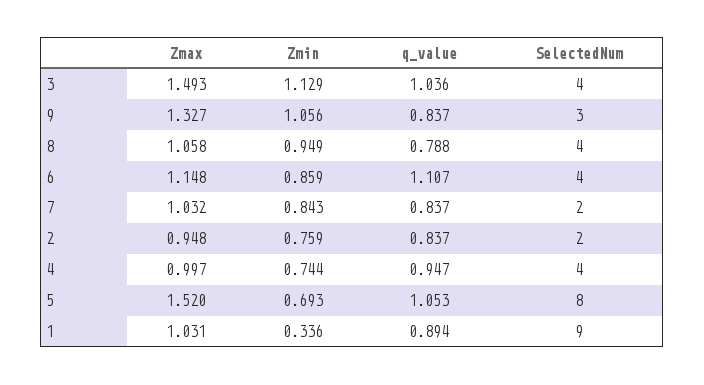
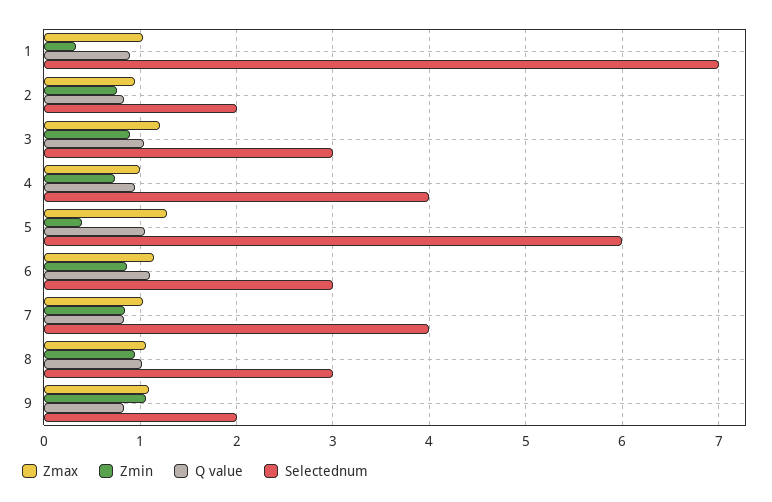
  {
    "Zmax": {
-     "3": 1.493,
+     "3": 1.2,
-     "9": 1.327,
+     "9": 1.1,
      "8": 1.058,
      "6": 1.148,
      "7": 1.032,
      "2": 0.948,
      "4": 0.997,
-     "5": 1.52,
+     "5": 1.3,
      "1": 1.031
    },
    "Zmin": {
-     "3": 1.129,
+     "3": 0.9,
      "9": 1.056,
      "8": 0.949,
      "6": 0.859,
      "7": 0.843,
      "2": 0.759,
      "4": 0.744,
-     "5": 0.693,
+     "5": 0.4,
      "1": 0.336
    },
    "q_value": {
      "3": 1.036,
      "9": 0.837,
-     "8": 0.788,
+     "8": 1,
      "6": 1.107,
      "7": 0.837,
      "2": 0.837,
      "4": 0.947,
      "5": 1.053,
      "1": 0.894
    },
    "SelectedNum": {
-     "3": 4,
+     "3": 3,
-     "9": 3,
+     "9": 2,
-     "8": 4,
+     "8": 3,
-     "6": 4,
+     "6": 3,
-     "7": 2,
+     "7": 4,
      "2": 2,
      "4": 4,
-     "5": 8,
+     "5": 6,
-     "1": 9
+     "1": 7
    }
  }

